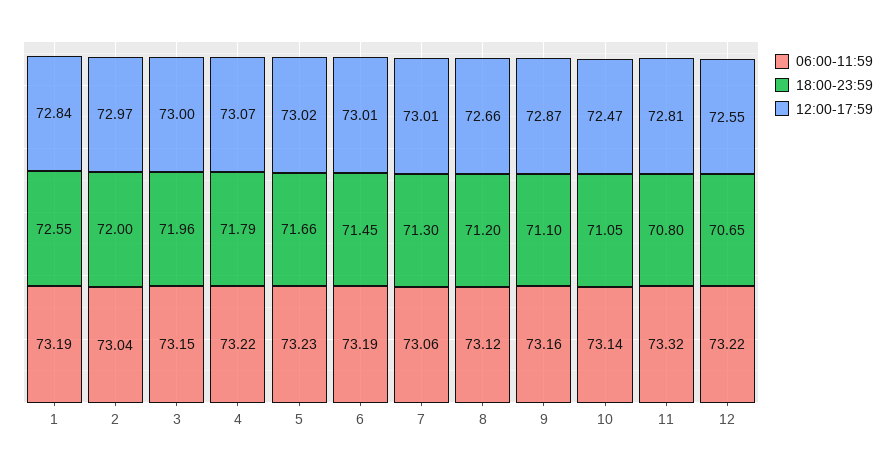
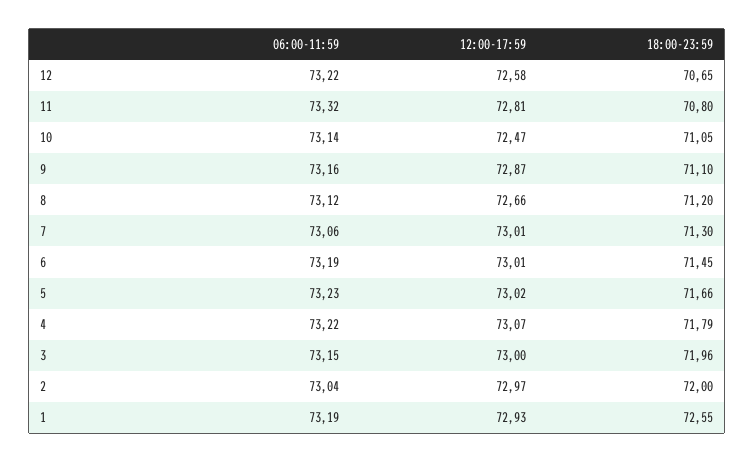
  {
    "06:00-11:59": {
      "1": 73.19,
      "2": 73.04,
      "3": 73.15,
      "4": 73.22,
      "5": 73.23,
      "6": 73.19,
      "7": 73.06,
      "8": 73.12,
      "9": 73.16,
      "10": 73.14,
      "11": 73.32,
      "12": 73.22
    },
    "18:00-23:59": {
      "1": 72.55,
      "2": 72,
      "3": 71.96,
      "4": 71.79,
      "5": 71.66,
      "6": 71.45,
      "7": 71.3,
      "8": 71.2,
      "9": 71.1,
      "10": 71.05,
      "11": 70.8,
      "12": 70.65
    },
    "12:00-17:59": {
-     "1": 72.84,
+     "1": 72.93,
      "2": 72.97,
      "3": 73,
      "4": 73.07,
      "5": 73.02,
      "6": 73.01,
      "7": 73.01,
      "8": 72.66,
      "9": 72.87,
      "10": 72.47,
      "11": 72.81,
-     "12": 72.55
+     "12": 72.58
    }
  }

